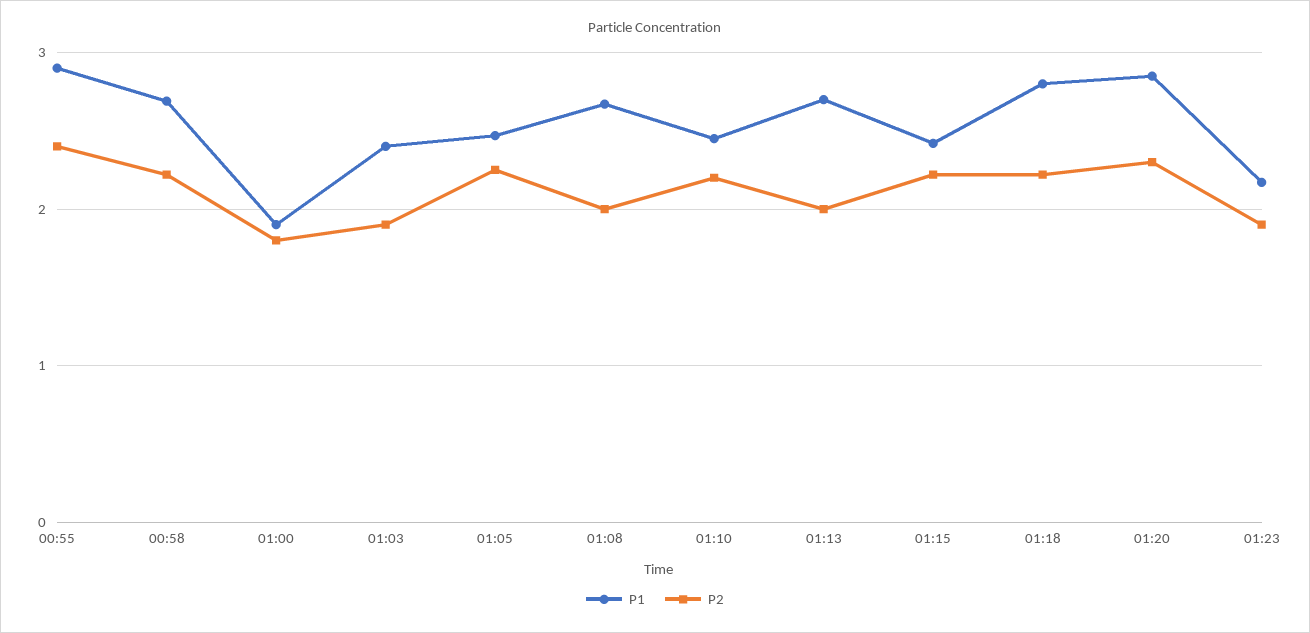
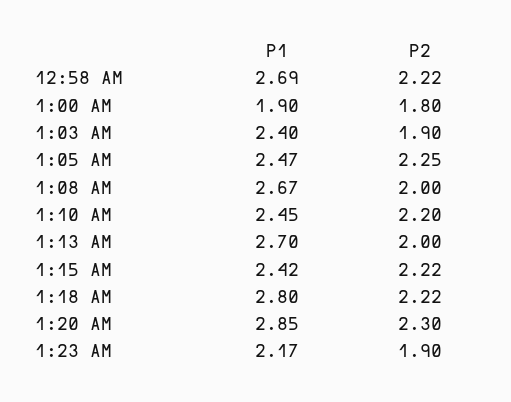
  {
    "P1": {
-     "00:55": 2.9,
      "00:58": 2.69,
      "01:00": 1.9,
      "01:03": 2.4,
      "01:05": 2.47,
      "01:08": 2.67,
      "01:10": 2.45,
      "01:13": 2.7,
      "01:15": 2.42,
      "01:18": 2.8,
      "01:20": 2.85,
      "01:23": 2.17
    },
    "P2": {
-     "00:55": 2.4,
      "00:58": 2.22,
      "01:00": 1.8,
      "01:03": 1.9,
      "01:05": 2.25,
      "01:08": 2,
      "01:10": 2.2,
      "01:13": 2,
      "01:15": 2.22,
      "01:18": 2.22,
      "01:20": 2.3,
      "01:23": 1.9
    }
  }

